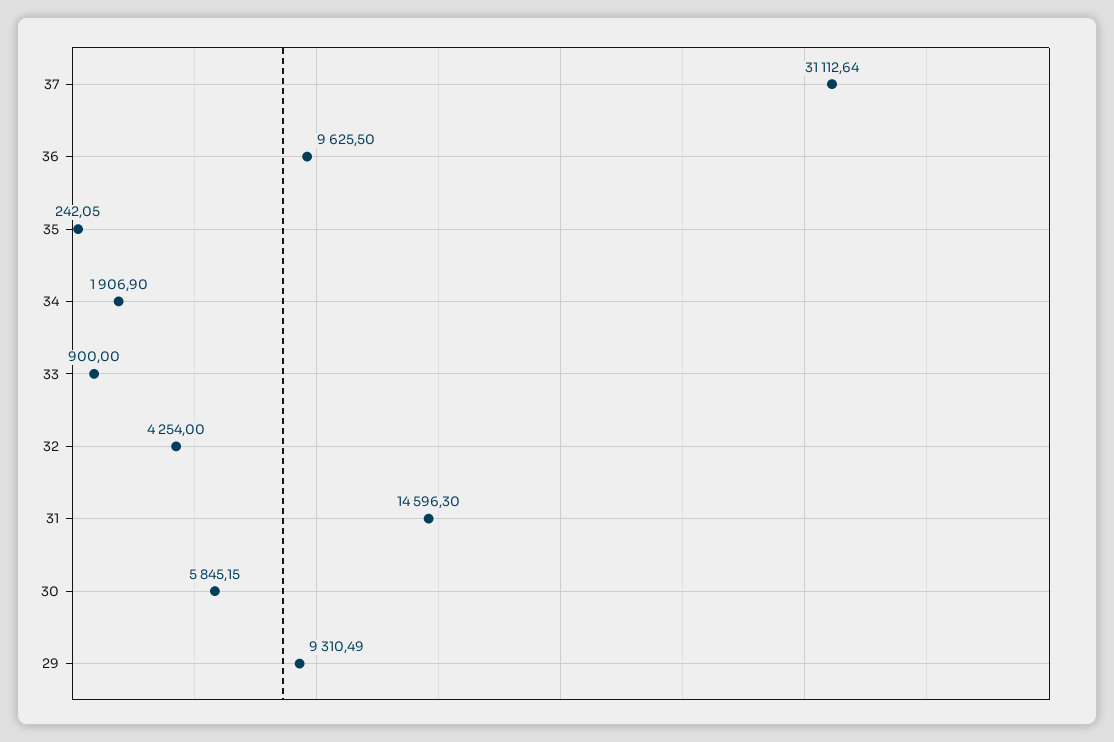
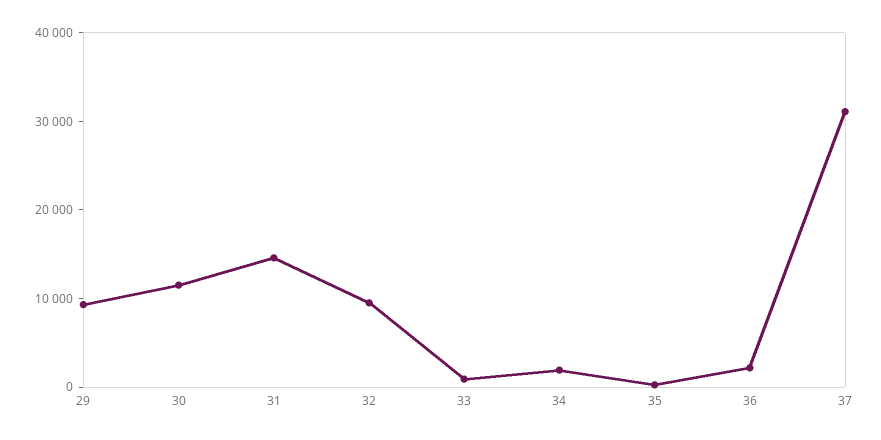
  {
    "37": 31112.64,
-   "36": 9625.5,
+   "36": 2000,
    "35": 242.05,
    "34": 1906.9,
    "33": 900,
-   "32": 4254,
+   "32": 10000,
    "31": 14596.3,
-   "30": 5845.15,
+   "30": 12000,
    "29": 9310.49
  }

